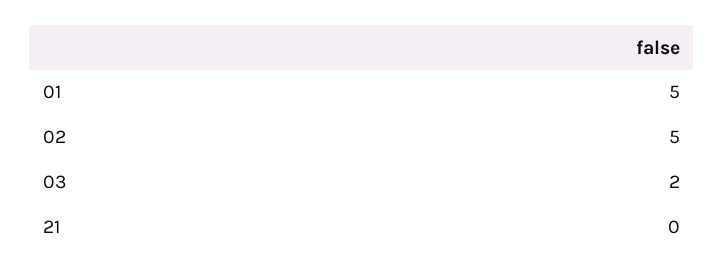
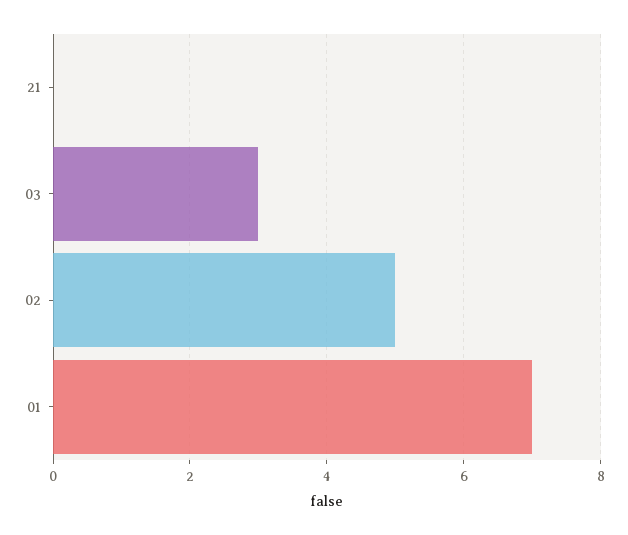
  {
-   "01": 5,
+   "01": 7,
    "02": 5,
-   "03": 2,
+   "03": 3,
    "21": 0
  }

